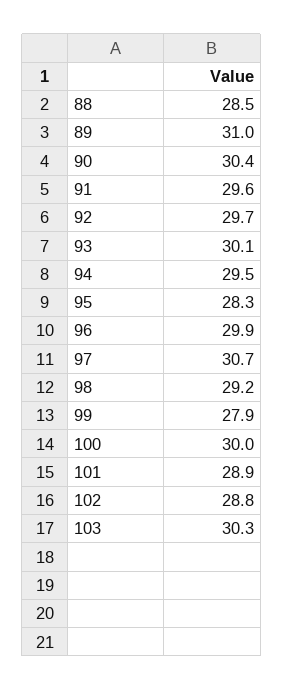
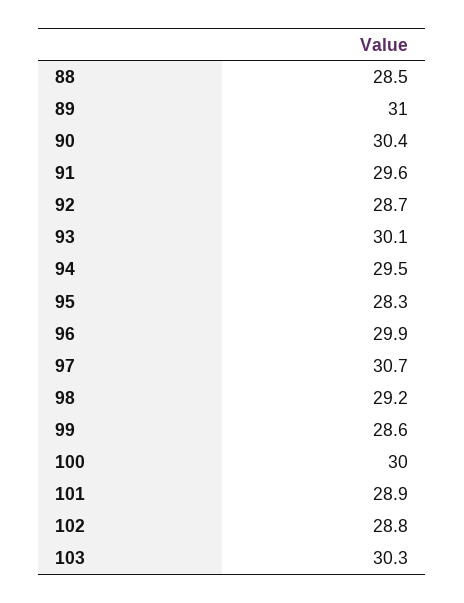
  {
    "88": 28.5,
    "89": 31,
    "90": 30.4,
    "91": 29.6,
-   "92": 29.7,
+   "92": 28.7,
    "93": 30.1,
    "94": 29.5,
    "95": 28.3,
    "96": 29.9,
    "97": 30.7,
    "98": 29.2,
-   "99": 27.9,
+   "99": 28.6,
    "100": 30,
    "101": 28.9,
    "102": 28.8,
    "103": 30.3
  }

